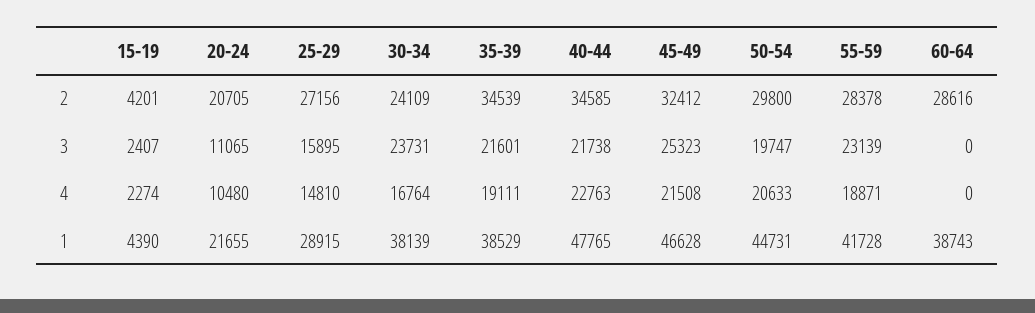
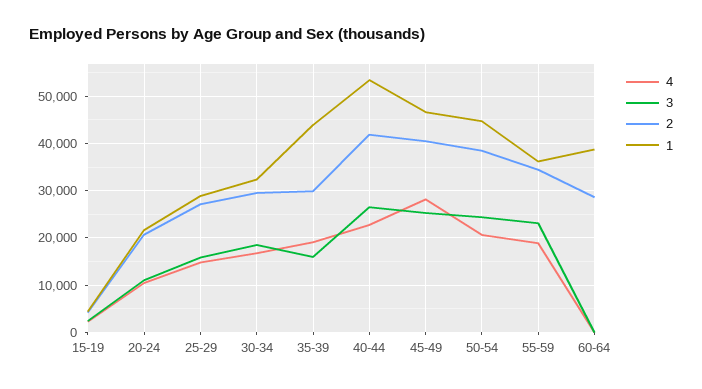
  {
    "2": {
      "15-19": 4201,
      "20-24": 20705,
      "25-29": 27156,
-     "30-34": 24109,
+     "30-34": 30000,
-     "35-39": 34539,
+     "35-39": 30000,
-     "40-44": 34585,
+     "40-44": 42000,
-     "45-49": 32412,
+     "45-49": 40000,
-     "50-54": 29800,
+     "50-54": 38000,
-     "55-59": 28378,
+     "55-59": 34000,
      "60-64": 28616
    },
    "3": {
      "15-19": 2407,
      "20-24": 11065,
      "25-29": 15895,
-     "30-34": 23731,
+     "30-34": 18000,
-     "35-39": 21601,
+     "35-39": 16000,
-     "40-44": 21738,
+     "40-44": 26000,
      "45-49": 25323,
-     "50-54": 19747,
+     "50-54": 24000,
      "55-59": 23139,
      "60-64": 0
    },
    "4": {
      "15-19": 2274,
      "20-24": 10480,
      "25-29": 14810,
      "30-34": 16764,
      "35-39": 19111,
      "40-44": 22763,
-     "45-49": 21508,
+     "45-49": 28000,
      "50-54": 20633,
      "55-59": 18871,
      "60-64": 0
    },
    "1": {
      "15-19": 4390,
      "20-24": 21655,
      "25-29": 28915,
-     "30-34": 38139,
+     "30-34": 32000,
-     "35-39": 38529,
+     "35-39": 44000,
-     "40-44": 47765,
+     "40-44": 54000,
      "45-49": 46628,
      "50-54": 44731,
-     "55-59": 41728,
+     "55-59": 36000,
      "60-64": 38743
    }
  }

